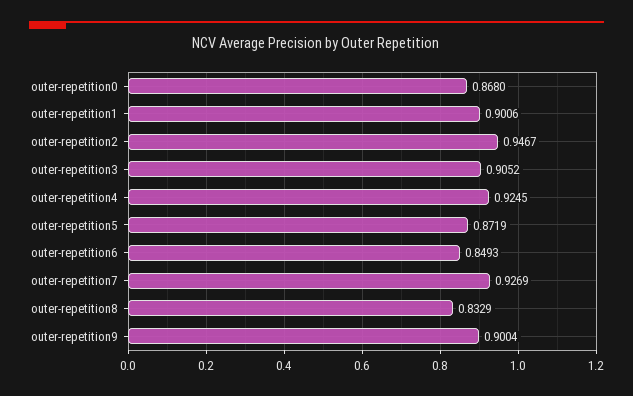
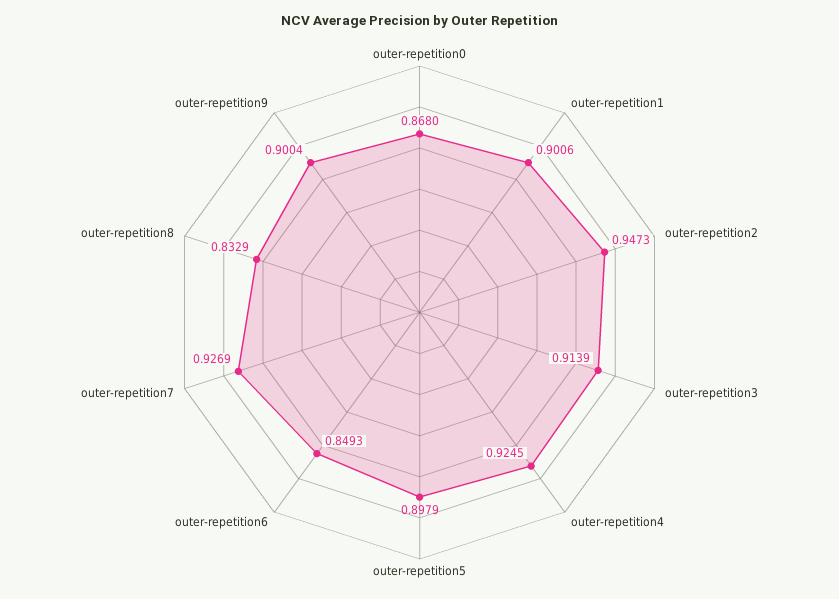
  {
    "outer-repetition0": 0.868,
    "outer-repetition1": 0.9006,
-   "outer-repetition2": 0.9467,
+   "outer-repetition2": 0.9473,
-   "outer-repetition3": 0.9052,
+   "outer-repetition3": 0.9139,
    "outer-repetition4": 0.9245,
-   "outer-repetition5": 0.8719,
+   "outer-repetition5": 0.8979,
    "outer-repetition6": 0.8493,
    "outer-repetition7": 0.9269,
    "outer-repetition8": 0.8329,
    "outer-repetition9": 0.9004
  }

